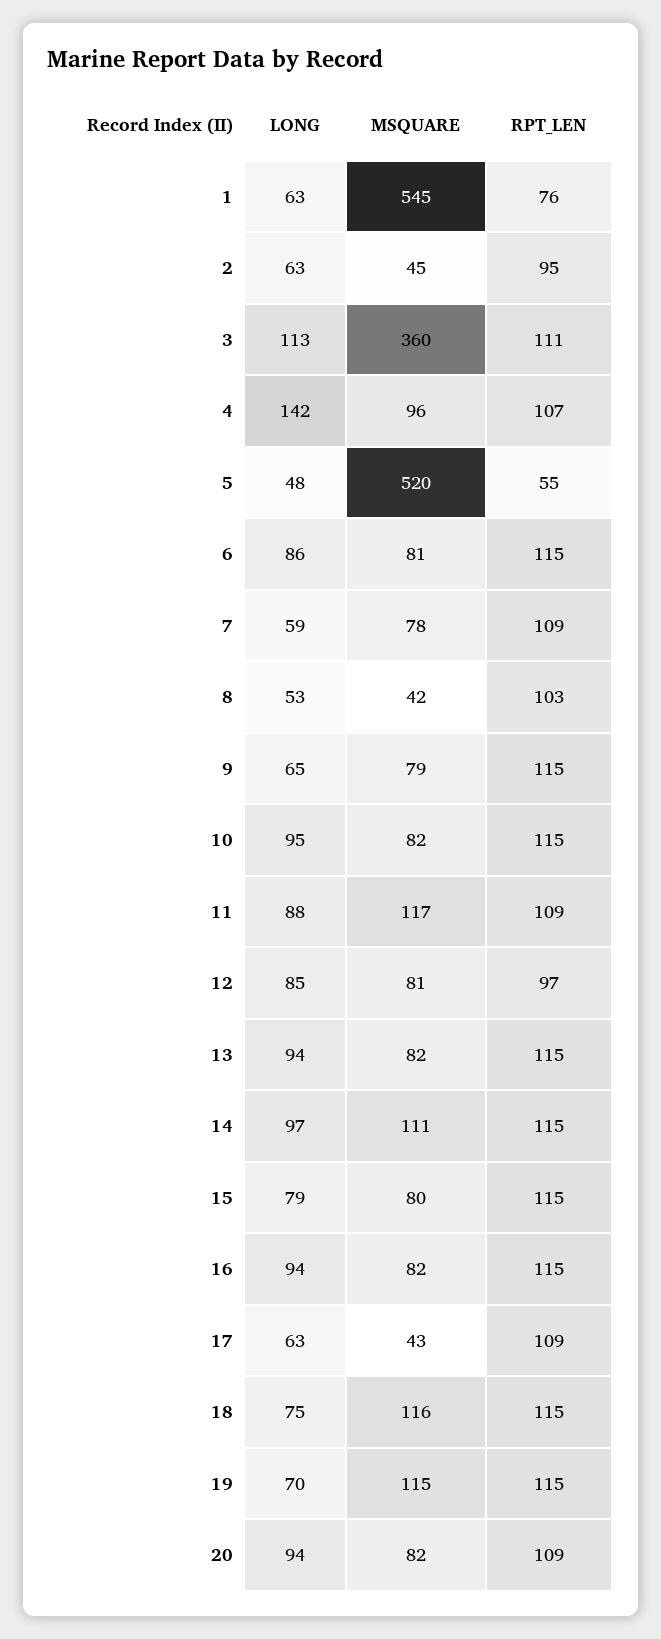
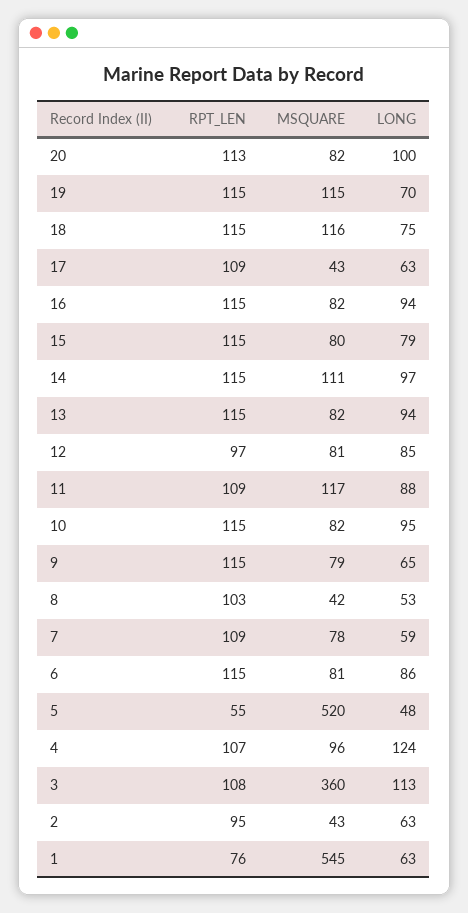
  {
    "LONG": {
      "1": 63,
      "2": 63,
      "3": 113,
-     "4": 142,
+     "4": 124,
      "5": 48,
      "6": 86,
      "7": 59,
      "8": 53,
      "9": 65,
      "10": 95,
      "11": 88,
      "12": 85,
      "13": 94,
      "14": 97,
      "15": 79,
      "16": 94,
      "17": 63,
      "18": 75,
      "19": 70,
-     "20": 94
+     "20": 100
    },
    "MSQUARE": {
      "1": 545,
-     "2": 45,
+     "2": 43,
      "3": 360,
      "4": 96,
      "5": 520,
      "6": 81,
      "7": 78,
      "8": 42,
      "9": 79,
      "10": 82,
      "11": 117,
      "12": 81,
      "13": 82,
      "14": 111,
      "15": 80,
      "16": 82,
      "17": 43,
      "18": 116,
      "19": 115,
      "20": 82
    },
    "RPT_LEN": {
      "1": 76,
      "2": 95,
-     "3": 111,
+     "3": 108,
      "4": 107,
      "5": 55,
      "6": 115,
      "7": 109,
      "8": 103,
      "9": 115,
      "10": 115,
      "11": 109,
      "12": 97,
      "13": 115,
      "14": 115,
      "15": 115,
      "16": 115,
      "17": 109,
      "18": 115,
      "19": 115,
-     "20": 109
+     "20": 113
    }
  }

